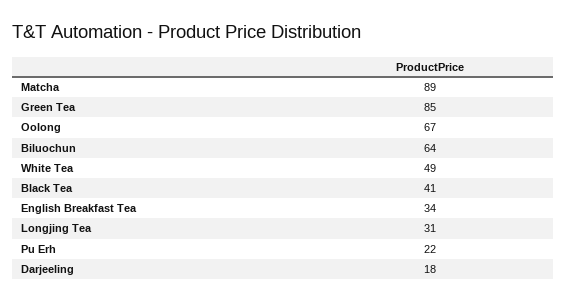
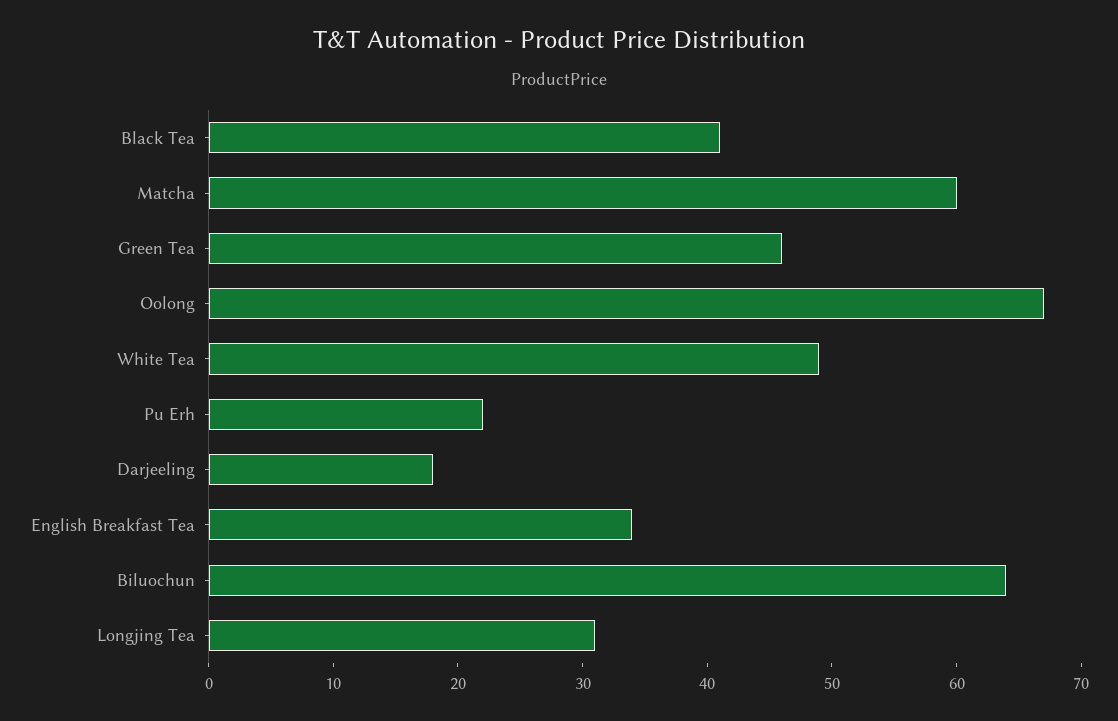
  {
-   "Matcha": 89,
+   "Matcha": 60,
-   "Green Tea": 85,
+   "Green Tea": 46,
    "Oolong": 67,
    "Biluochun": 64,
    "White Tea": 49,
    "Black Tea": 41,
    "English Breakfast Tea": 34,
    "Longjing Tea": 31,
    "Pu Erh": 22,
    "Darjeeling": 18
  }

